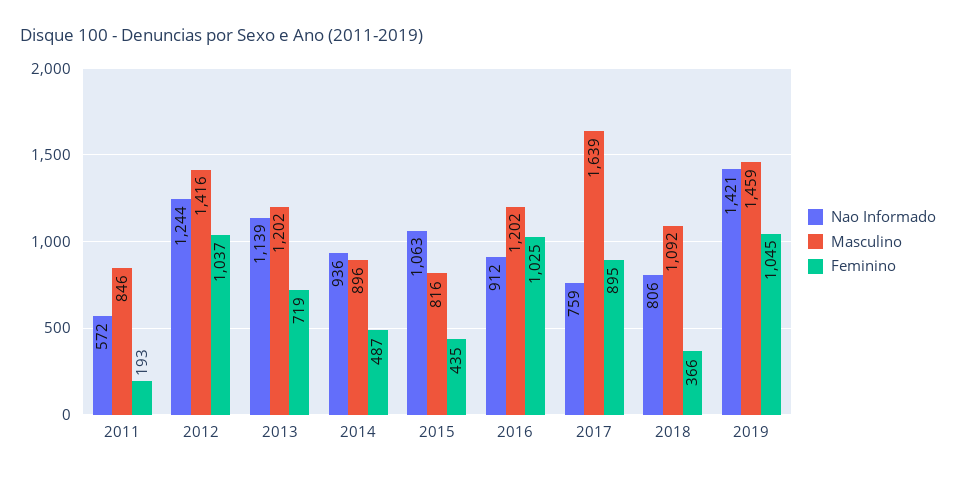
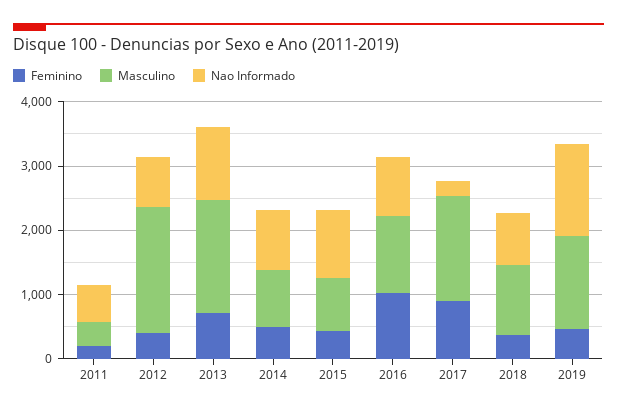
  {
    "Nao Informado": {
      "2011": 572,
-     "2012": 1244,
+     "2012": 800,
      "2013": 1139,
      "2014": 936,
      "2015": 1063,
      "2016": 912,
-     "2017": 759,
+     "2017": 200,
      "2018": 806,
      "2019": 1421
    },
    "Masculino": {
-     "2011": 846,
+     "2011": 400,
-     "2012": 1416,
+     "2012": 2000,
-     "2013": 1202,
+     "2013": 1800,
      "2014": 896,
      "2015": 816,
      "2016": 1202,
      "2017": 1639,
      "2018": 1092,
      "2019": 1459
    },
    "Feminino": {
      "2011": 193,
-     "2012": 1037,
+     "2012": 400,
      "2013": 719,
      "2014": 487,
      "2015": 435,
      "2016": 1025,
      "2017": 895,
      "2018": 366,
-     "2019": 1045
+     "2019": 400
    }
  }

